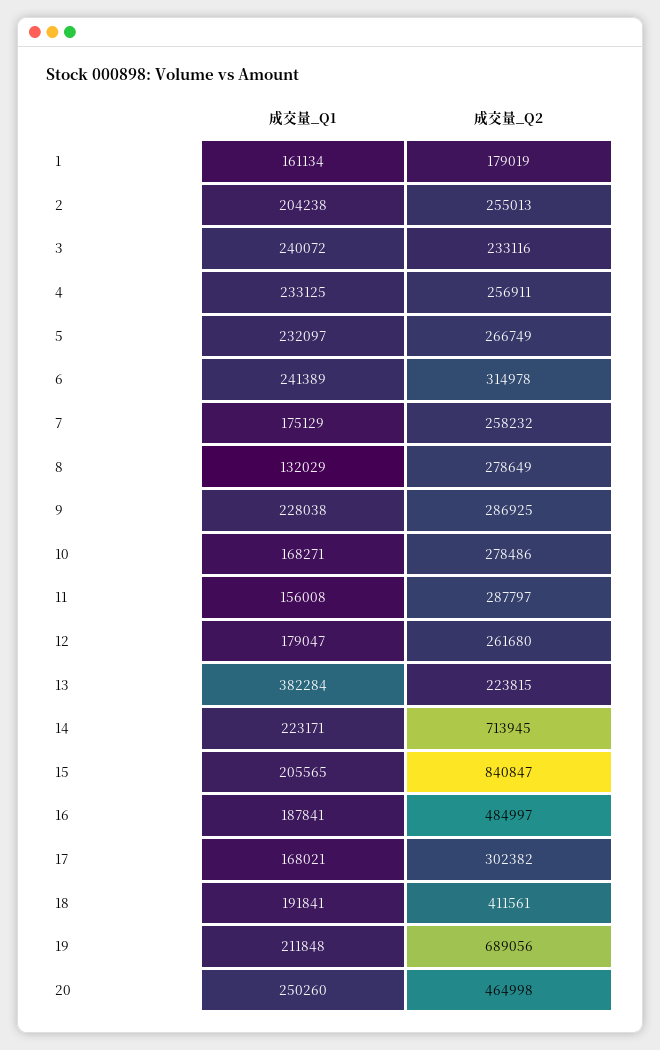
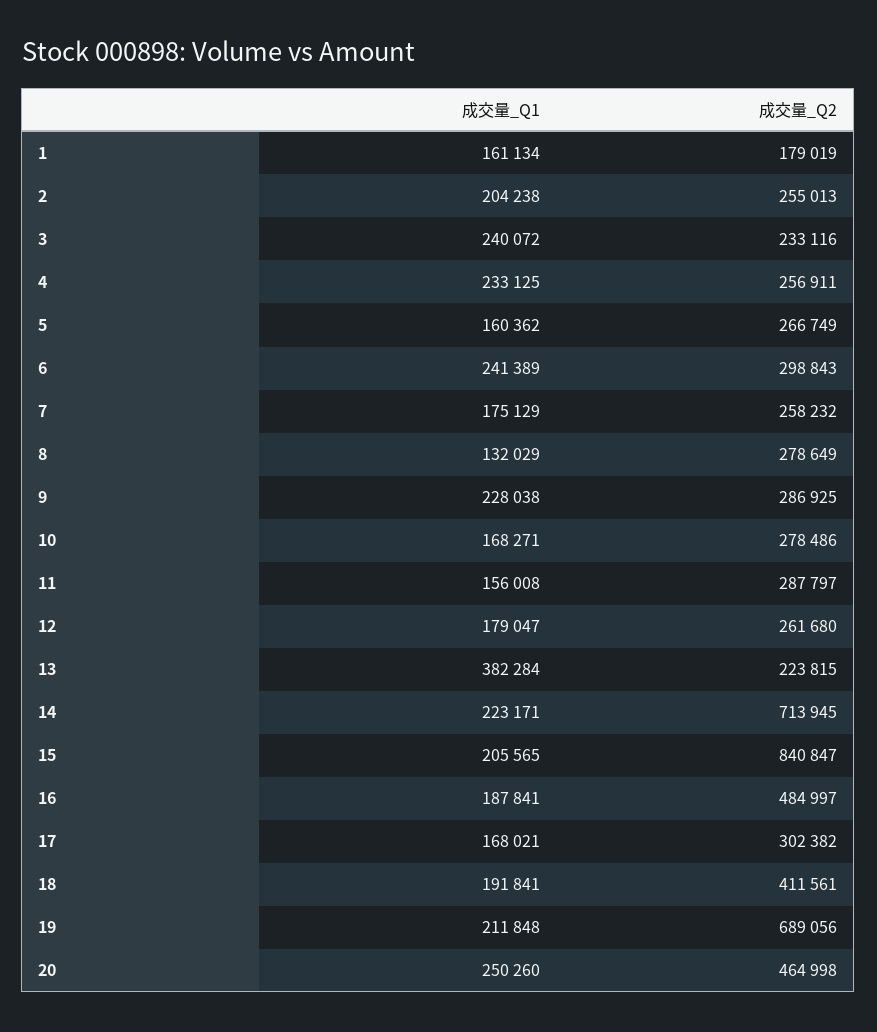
  {
    "成交量_Q1": {
      "1": 161134,
      "2": 204238,
      "3": 240072,
      "4": 233125,
-     "5": 232097,
+     "5": 160362,
      "6": 241389,
      "7": 175129,
      "8": 132029,
      "9": 228038,
      "10": 168271,
      "11": 156008,
      "12": 179047,
      "13": 382284,
      "14": 223171,
      "15": 205565,
      "16": 187841,
      "17": 168021,
      "18": 191841,
      "19": 211848,
      "20": 250260
    },
    "成交量_Q2": {
      "1": 179019,
      "2": 255013,
      "3": 233116,
      "4": 256911,
      "5": 266749,
-     "6": 314978,
+     "6": 298843,
      "7": 258232,
      "8": 278649,
      "9": 286925,
      "10": 278486,
      "11": 287797,
      "12": 261680,
      "13": 223815,
      "14": 713945,
      "15": 840847,
      "16": 484997,
      "17": 302382,
      "18": 411561,
      "19": 689056,
      "20": 464998
    }
  }

